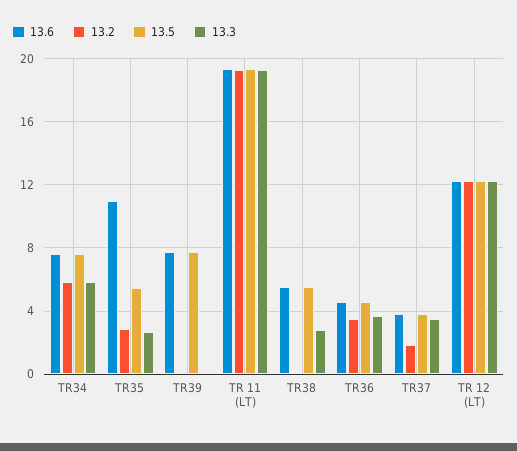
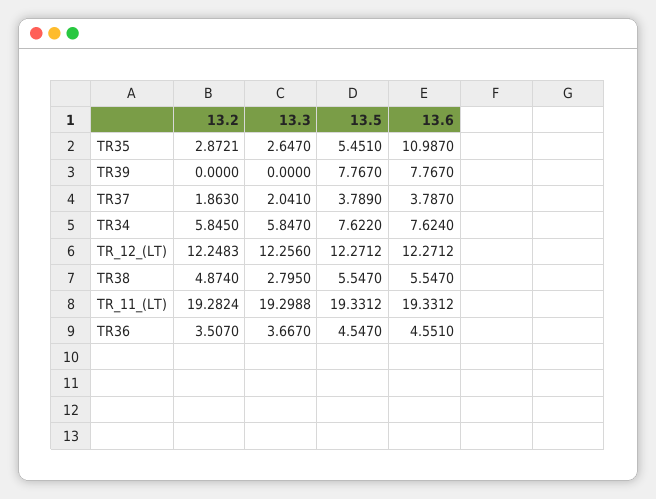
  {
    "13.6": {
      "TR34": 7.624,
      "TR35": 10.987,
      "TR39": 7.767,
      "TR 11 (LT)": 19.3312,
      "TR38": 5.547,
      "TR36": 4.551,
      "TR37": 3.787,
      "TR 12 (LT)": 12.2712
    },
    "13.2": {
      "TR34": 5.845,
      "TR35": 2.8721,
      "TR39": 0,
      "TR 11 (LT)": 19.2824,
-     "TR38": 0,
+     "TR38": 4.874,
      "TR36": 3.507,
      "TR37": 1.863,
      "TR 12 (LT)": 12.2483
    },
    "13.5": {
      "TR34": 7.622,
      "TR35": 5.451,
      "TR39": 7.767,
      "TR 11 (LT)": 19.3312,
      "TR38": 5.547,
      "TR36": 4.547,
      "TR37": 3.789,
      "TR 12 (LT)": 12.2712
    },
    "13.3": {
      "TR34": 5.847,
      "TR35": 2.647,
      "TR39": 0,
      "TR 11 (LT)": 19.2988,
      "TR38": 2.795,
      "TR36": 3.667,
-     "TR37": 3.5,
+     "TR37": 2.041,
      "TR 12 (LT)": 12.256
    }
  }

